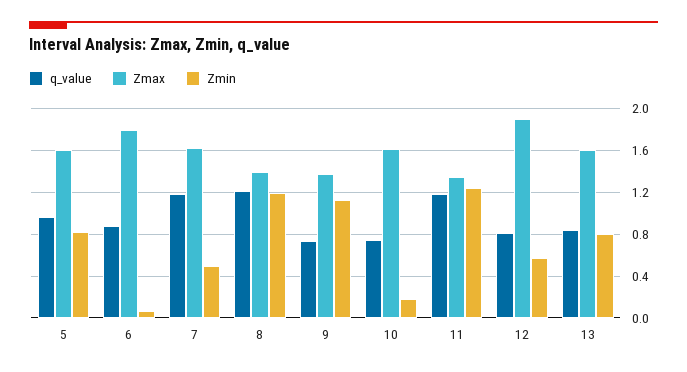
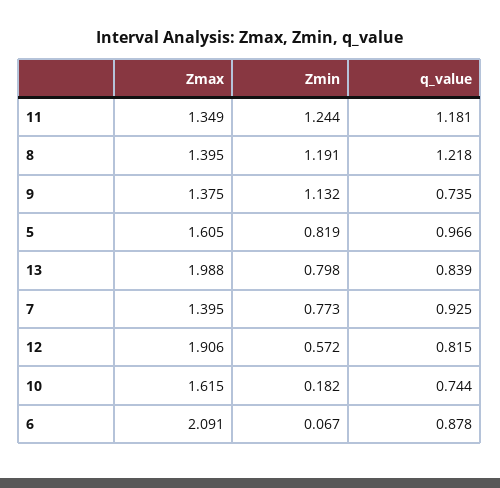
  {
    "q_value": {
      "5": 0.966,
      "6": 0.878,
-     "7": 1.2,
+     "7": 0.925,
      "8": 1.218,
      "9": 0.735,
      "10": 0.744,
      "11": 1.181,
      "12": 0.815,
      "13": 0.839
    },
    "Zmax": {
      "5": 1.605,
-     "6": 1.8,
+     "6": 2.091,
-     "7": 1.6,
+     "7": 1.395,
      "8": 1.395,
      "9": 1.375,
      "10": 1.615,
      "11": 1.349,
      "12": 1.906,
-     "13": 1.6
+     "13": 1.988
    },
    "Zmin": {
      "5": 0.819,
      "6": 0.067,
-     "7": 0.5,
+     "7": 0.773,
      "8": 1.191,
      "9": 1.132,
      "10": 0.182,
      "11": 1.244,
      "12": 0.572,
      "13": 0.798
    }
  }

